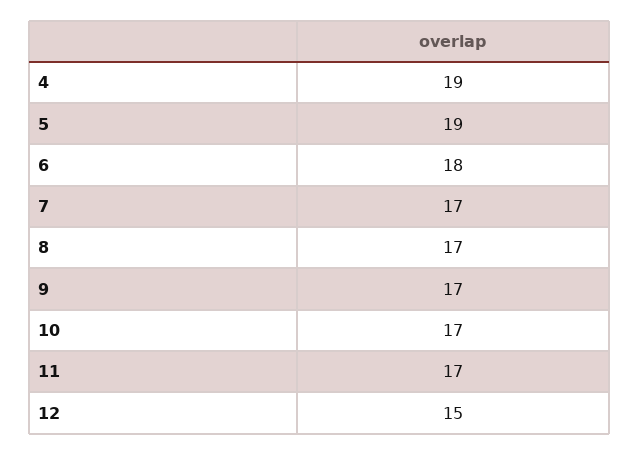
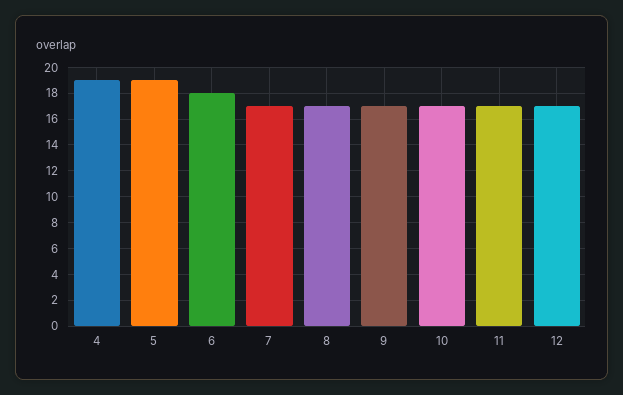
  {
    "4": 19,
    "5": 19,
    "6": 18,
    "7": 17,
    "8": 17,
    "9": 17,
    "10": 17,
    "11": 17,
-   "12": 15
+   "12": 17
  }

